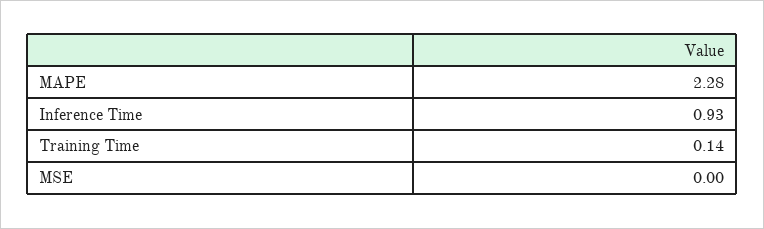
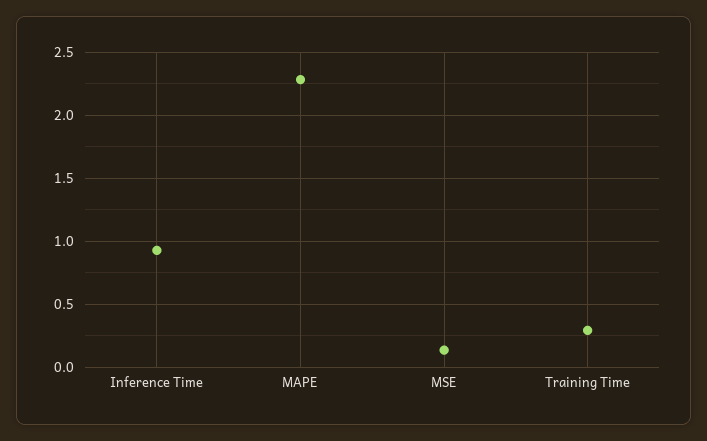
  {
    "MAPE": 2.28,
    "Inference Time": 0.93,
-   "Training Time": 0.14,
+   "Training Time": 0.3,
-   "MSE": 0
+   "MSE": 0.15
  }

